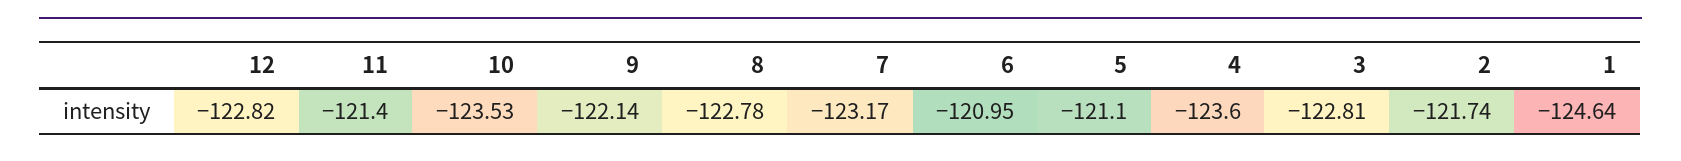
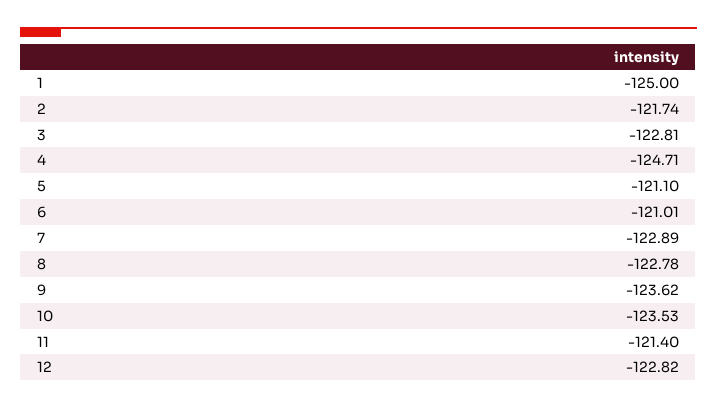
  {
    "12": -122.82,
    "11": -121.4,
    "10": -123.53,
-   "9": -122.14,
+   "9": -123.62,
    "8": -122.78,
-   "7": -123.17,
+   "7": -122.89,
-   "6": -120.95,
+   "6": -121.01,
    "5": -121.1,
-   "4": -123.6,
+   "4": -124.71,
    "3": -122.81,
    "2": -121.74,
-   "1": -124.64
+   "1": -125
  }

